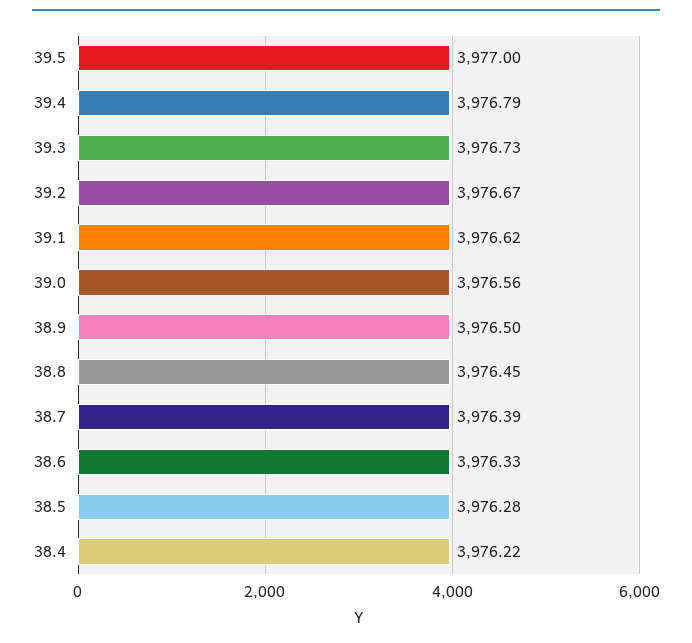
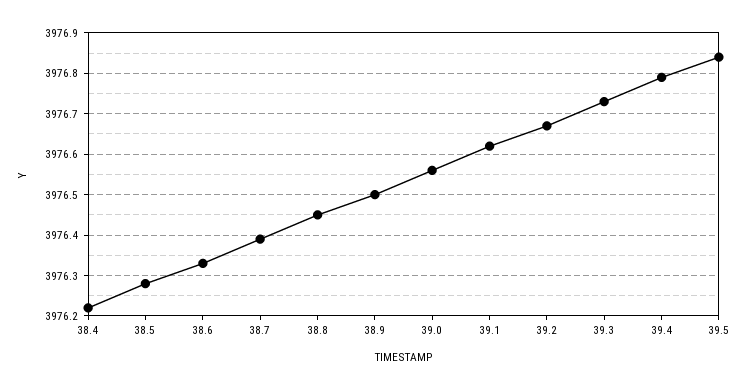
  {
-   "39.5": 3977,
+   "39.5": 3976.85,
    "39.4": 3976.79,
    "39.3": 3976.73,
    "39.2": 3976.67,
    "39.1": 3976.62,
    "39.0": 3976.56,
    "38.9": 3976.5,
    "38.8": 3976.45,
    "38.7": 3976.39,
    "38.6": 3976.33,
    "38.5": 3976.28,
    "38.4": 3976.22
  }

